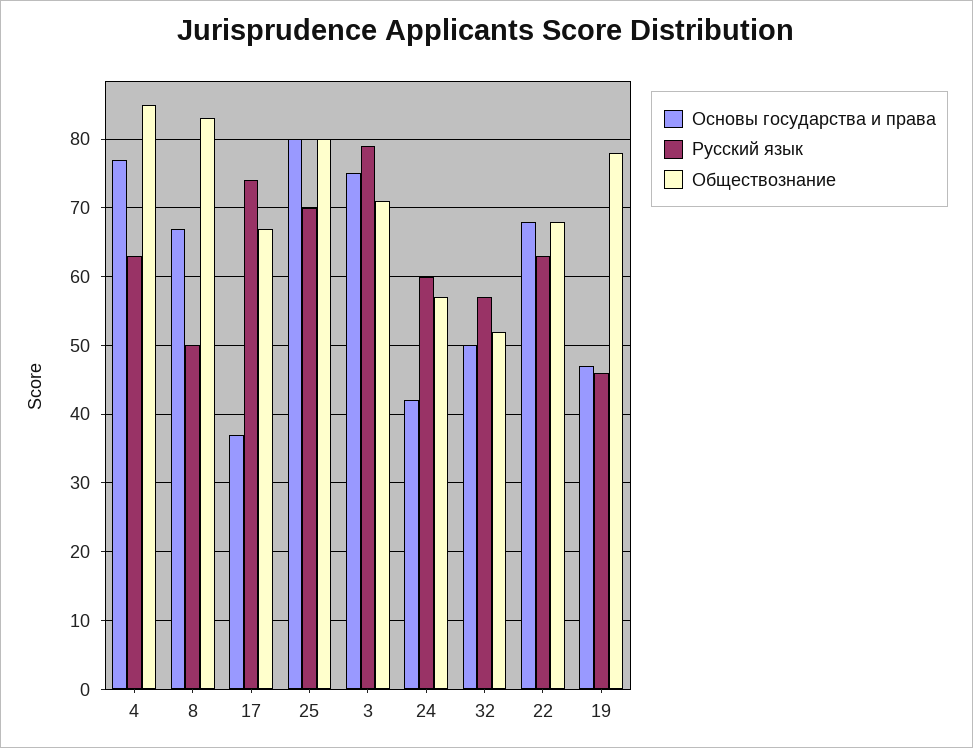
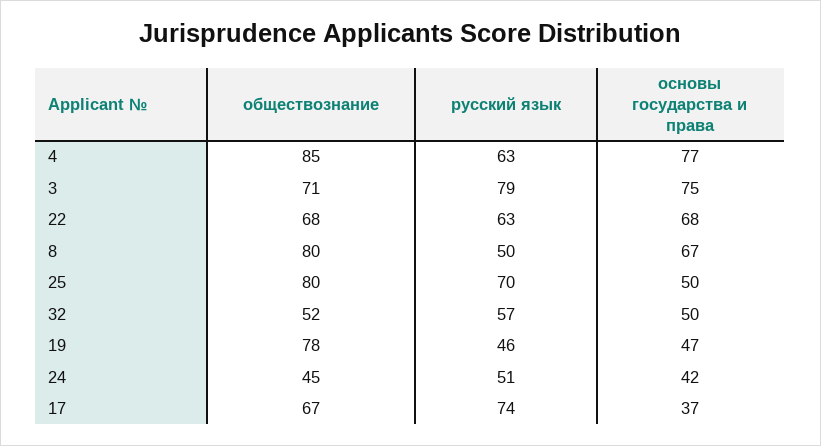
  {
    "Основы государства и права": {
      "4": 77,
      "8": 67,
      "17": 37,
-     "25": 80,
+     "25": 50,
      "3": 75,
      "24": 42,
      "32": 50,
      "22": 68,
      "19": 47
    },
    "Русский язык": {
      "4": 63,
      "8": 50,
      "17": 74,
      "25": 70,
      "3": 79,
-     "24": 60,
+     "24": 51,
      "32": 57,
      "22": 63,
      "19": 46
    },
    "Обществознание": {
      "4": 85,
-     "8": 83,
+     "8": 80,
      "17": 67,
      "25": 80,
      "3": 71,
-     "24": 57,
+     "24": 45,
      "32": 52,
      "22": 68,
      "19": 78
    }
  }

